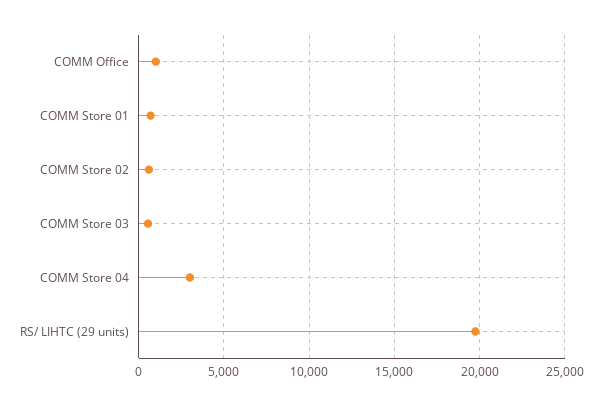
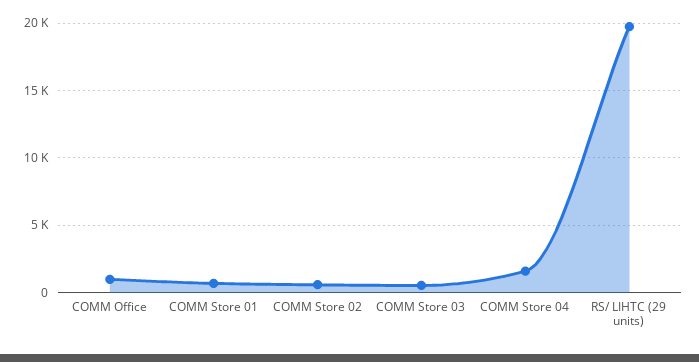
  {
    "COMM Office": 1000,
    "COMM Store 01": 500,
    "COMM Store 02": 500,
    "COMM Store 03": 500,
-   "COMM Store 04": 3000,
+   "COMM Store 04": 1500,
    "RS/ LIHTC (29 units)": 19500
  }

